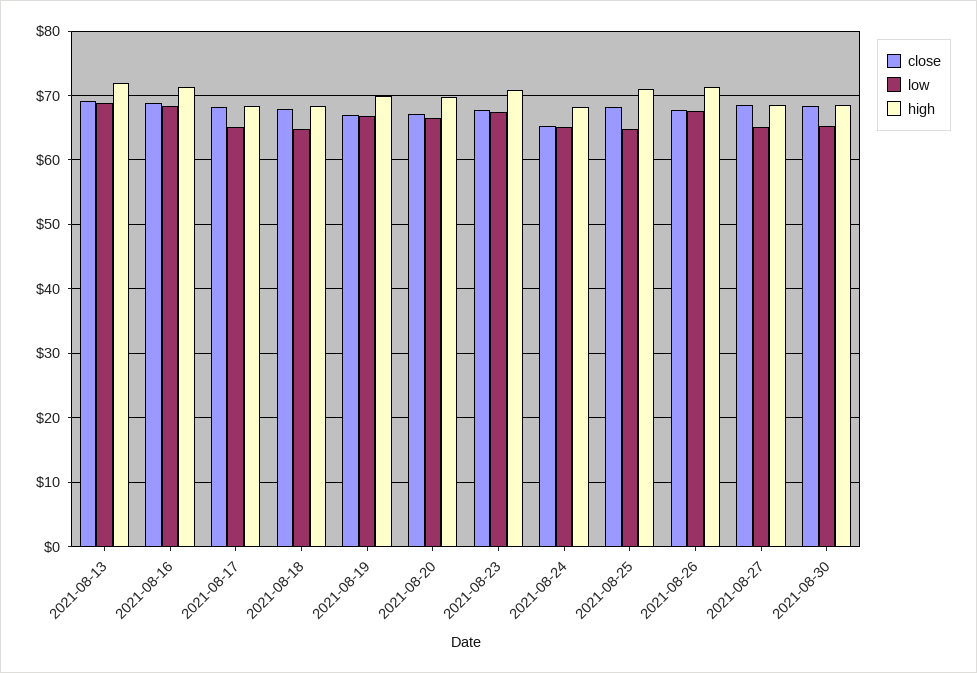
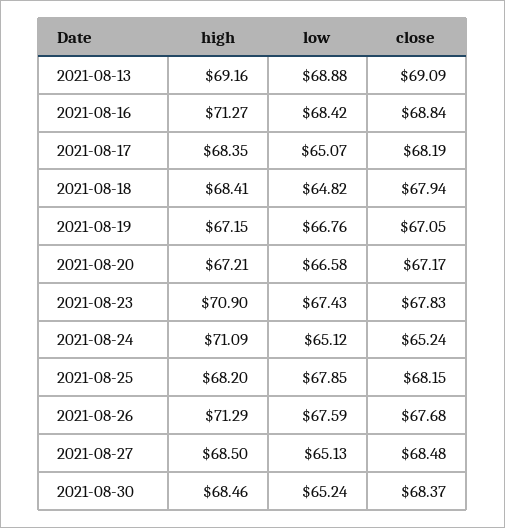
  {
    "close": {
      "2021-08-13": 69.09,
      "2021-08-16": 68.84,
      "2021-08-17": 68.19,
      "2021-08-18": 67.94,
      "2021-08-19": 67.05,
      "2021-08-20": 67.17,
      "2021-08-23": 67.83,
      "2021-08-24": 65.24,
      "2021-08-25": 68.15,
      "2021-08-26": 67.68,
      "2021-08-27": 68.48,
      "2021-08-30": 68.37
    },
    "low": {
      "2021-08-13": 68.88,
      "2021-08-16": 68.42,
      "2021-08-17": 65.07,
      "2021-08-18": 64.82,
      "2021-08-19": 66.76,
      "2021-08-20": 66.58,
      "2021-08-23": 67.43,
      "2021-08-24": 65.12,
-     "2021-08-25": 65,
+     "2021-08-25": 67.85,
      "2021-08-26": 67.59,
      "2021-08-27": 65.13,
      "2021-08-30": 65.24
    },
    "high": {
-     "2021-08-13": 72,
+     "2021-08-13": 69.16,
      "2021-08-16": 71.27,
      "2021-08-17": 68.35,
      "2021-08-18": 68.41,
-     "2021-08-19": 70,
+     "2021-08-19": 67.15,
-     "2021-08-20": 70,
+     "2021-08-20": 67.21,
      "2021-08-23": 70.9,
-     "2021-08-24": 68,
+     "2021-08-24": 71.09,
-     "2021-08-25": 71,
+     "2021-08-25": 68.2,
      "2021-08-26": 71.29,
      "2021-08-27": 68.5,
      "2021-08-30": 68.46
    }
  }

